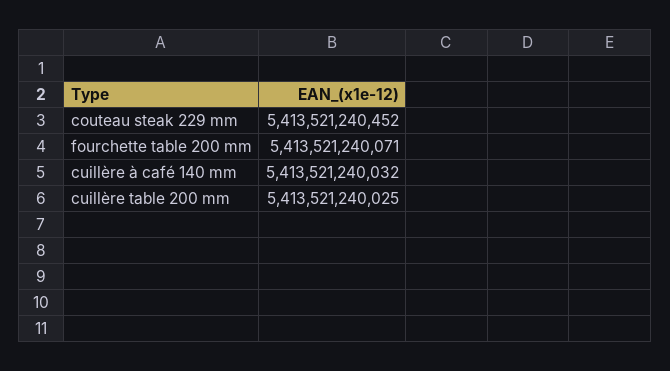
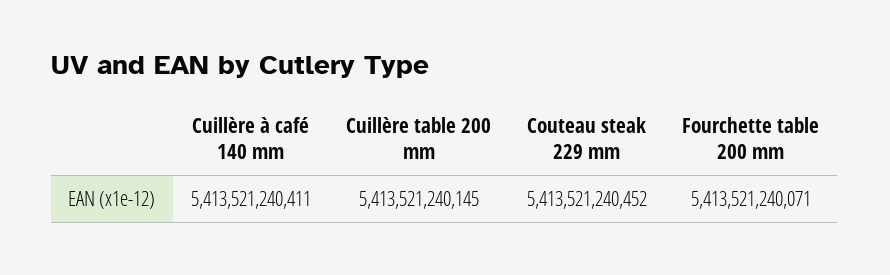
  {
    "couteau steak 229 mm": 5413521240452,
    "fourchette table 200 mm": 5413521240071,
-   "cuillère à café 140 mm": 5413521240032,
+   "cuillère à café 140 mm": 5413521240411,
-   "cuillère table 200 mm": 5413521240025
+   "cuillère table 200 mm": 5413521240145
  }

